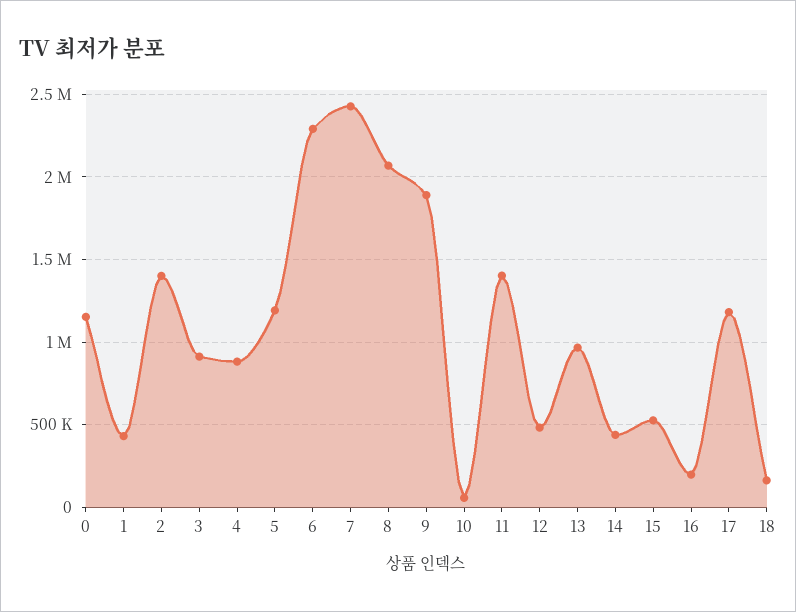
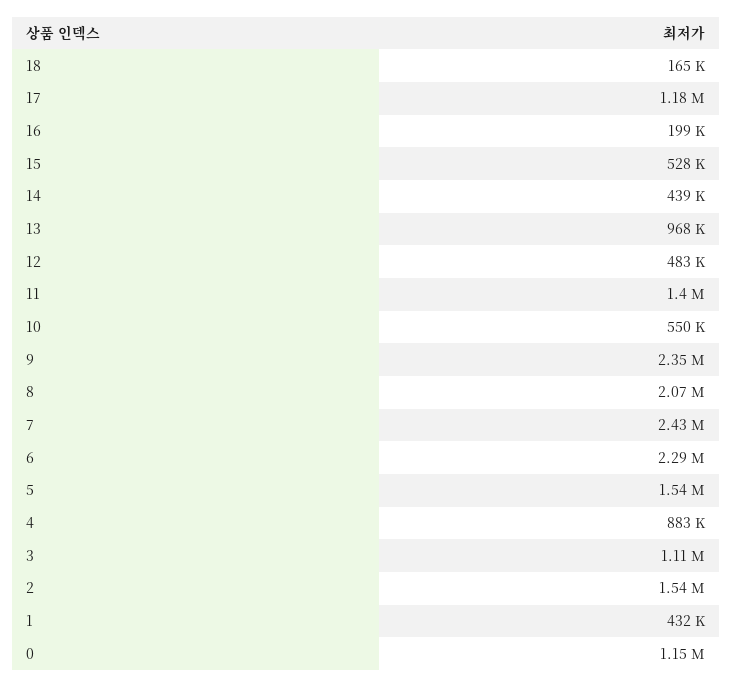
  {
    "0": 1150000,
    "1": 432000,
-   "2": 1400000,
+   "2": 1540000,
-   "3": 900000,
+   "3": 1110000,
    "4": 883000,
-   "5": 1200000,
+   "5": 1540000,
    "6": 2290000,
    "7": 2430000,
    "8": 2070000,
-   "9": 1900000,
+   "9": 2350000,
-   "10": 50000,
+   "10": 550000,
    "11": 1400000,
    "12": 483000,
    "13": 968000,
    "14": 439000,
    "15": 528000,
    "16": 199000,
    "17": 1180000,
    "18": 165000
  }

